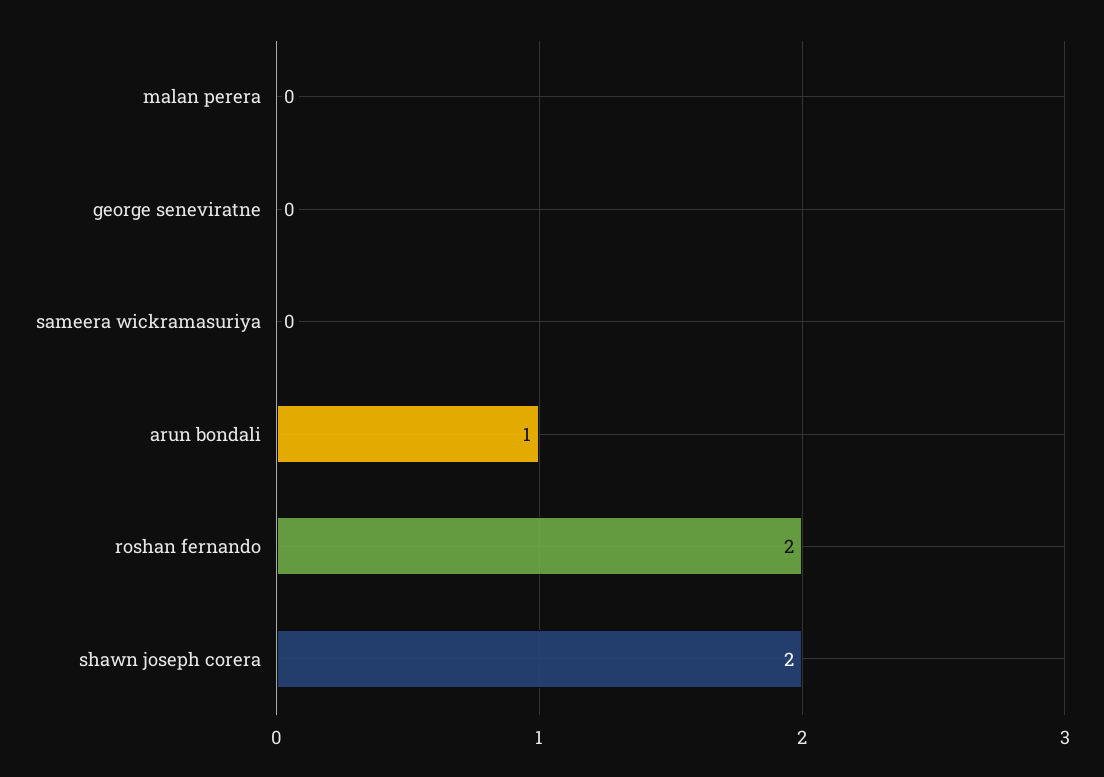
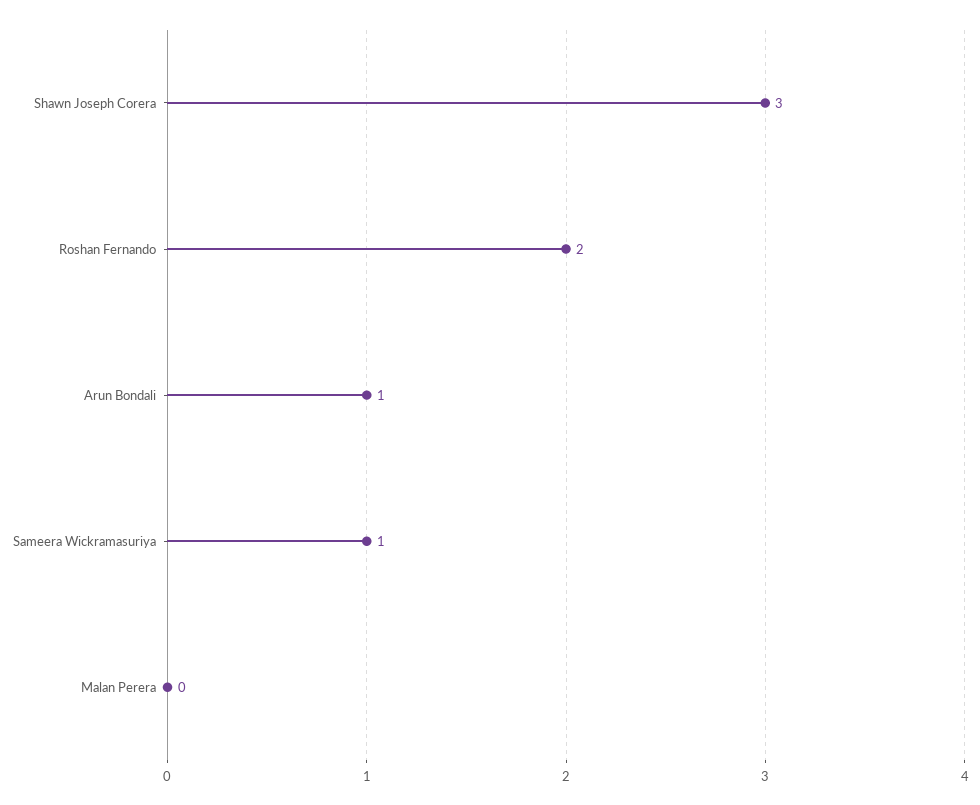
  {
    "malan perera": 0,
-   "george seneviratne": 0,
-   "sameera wickramasuriya": 0,
+   "sameera wickramasuriya": 1,
    "arun bondali": 1,
    "roshan fernando": 2,
-   "shawn joseph corera": 2
+   "shawn joseph corera": 3
  }

